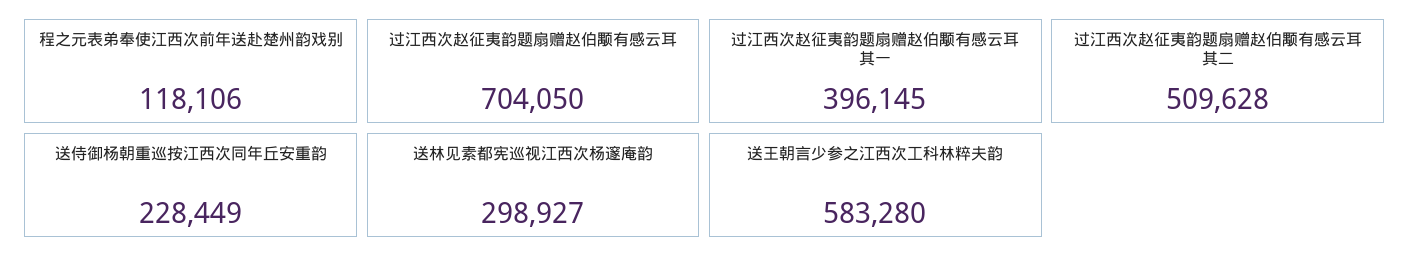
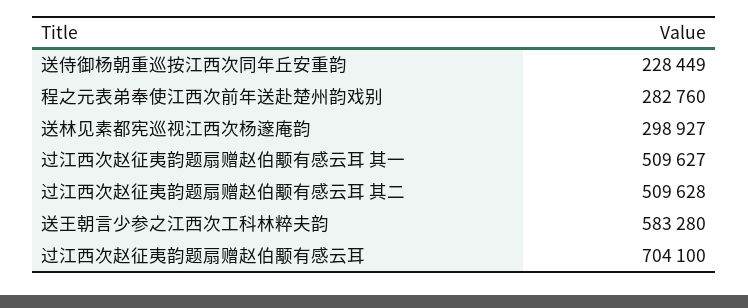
  {
-   "程之元表弟奉使江西次前年送赴楚州韵戏别": 118106,
+   "程之元表弟奉使江西次前年送赴楚州韵戏别": 282760,
-   "过江西次赵征夷韵题扇赠赵伯颙有感云耳": 704050,
+   "过江西次赵征夷韵题扇赠赵伯颙有感云耳": 704100,
-   "过江西次赵征夷韵题扇赠赵伯颙有感云耳 其一": 396145,
+   "过江西次赵征夷韵题扇赠赵伯颙有感云耳 其一": 509627,
    "过江西次赵征夷韵题扇赠赵伯颙有感云耳 其二": 509628,
    "送侍御杨朝重巡按江西次同年丘安重韵": 228449,
    "送林见素都宪巡视江西次杨邃庵韵": 298927,
    "送王朝言少参之江西次工科林粹夫韵": 583280
  }

